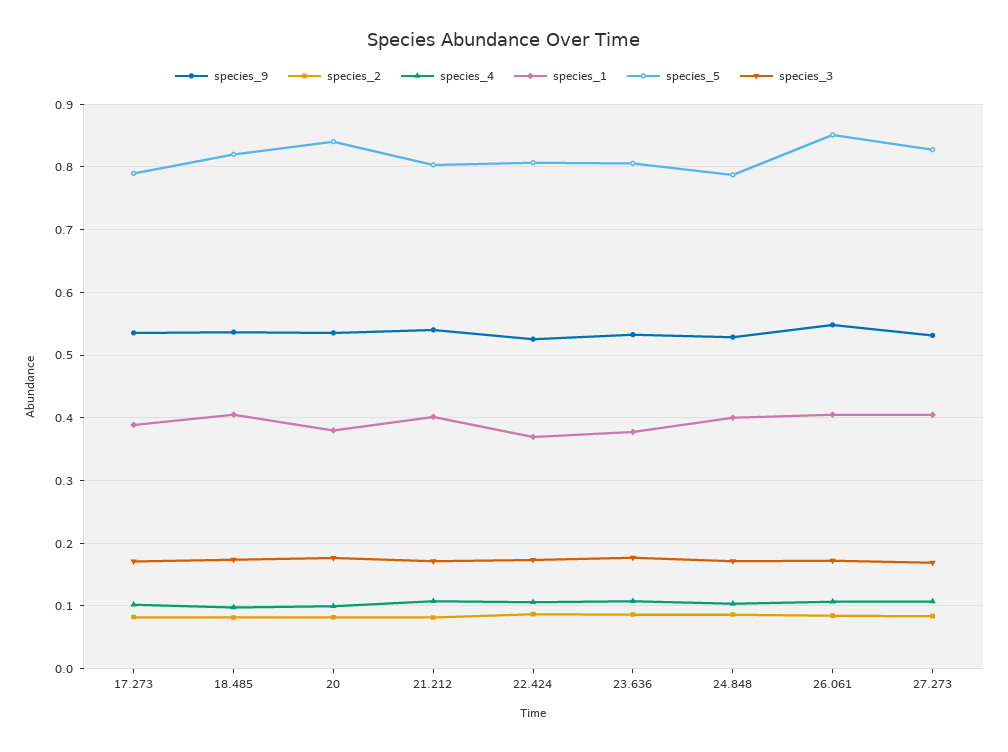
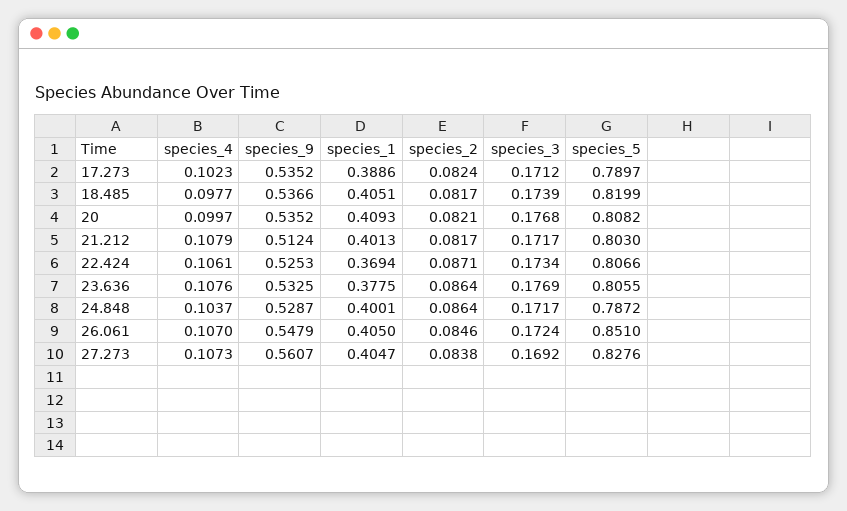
  {
    "species_9": {
      "17.273": 0.5352,
      "18.485": 0.5366,
      "20": 0.5352,
-     "21.212": 0.54,
+     "21.212": 0.5124,
      "22.424": 0.5253,
      "23.636": 0.5325,
      "24.848": 0.5287,
      "26.061": 0.5479,
-     "27.273": 0.53
+     "27.273": 0.5607
    },
    "species_2": {
      "17.273": 0.0824,
      "18.485": 0.0817,
      "20": 0.0821,
      "21.212": 0.0817,
      "22.424": 0.0871,
      "23.636": 0.0864,
      "24.848": 0.0864,
      "26.061": 0.0846,
      "27.273": 0.0838
    },
    "species_4": {
      "17.273": 0.1023,
      "18.485": 0.0977,
      "20": 0.0997,
      "21.212": 0.1079,
      "22.424": 0.1061,
      "23.636": 0.1076,
      "24.848": 0.1037,
      "26.061": 0.107,
      "27.273": 0.1073
    },
    "species_1": {
      "17.273": 0.3886,
      "18.485": 0.4051,
-     "20": 0.38,
+     "20": 0.4093,
      "21.212": 0.4013,
      "22.424": 0.3694,
      "23.636": 0.3775,
      "24.848": 0.4001,
      "26.061": 0.405,
      "27.273": 0.4047
    },
    "species_5": {
      "17.273": 0.7897,
      "18.485": 0.8199,
-     "20": 0.84,
+     "20": 0.8082,
      "21.212": 0.803,
      "22.424": 0.8066,
      "23.636": 0.8055,
      "24.848": 0.7872,
      "26.061": 0.851,
      "27.273": 0.8276
    },
    "species_3": {
      "17.273": 0.1712,
      "18.485": 0.1739,
      "20": 0.1768,
      "21.212": 0.1717,
      "22.424": 0.1734,
      "23.636": 0.1769,
      "24.848": 0.1717,
      "26.061": 0.1724,
      "27.273": 0.1692
    }
  }

